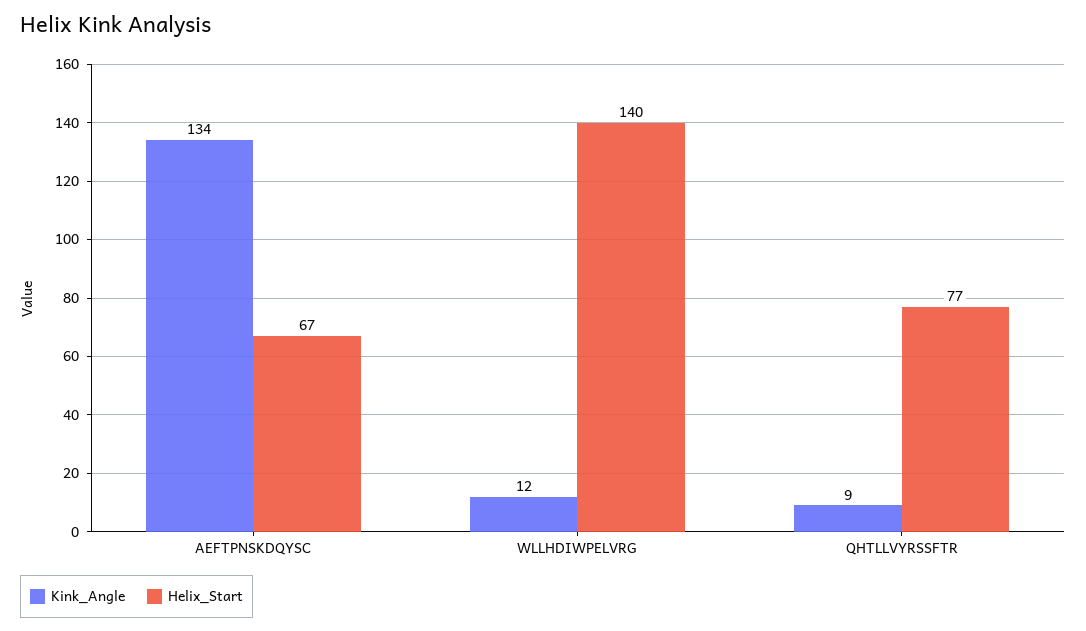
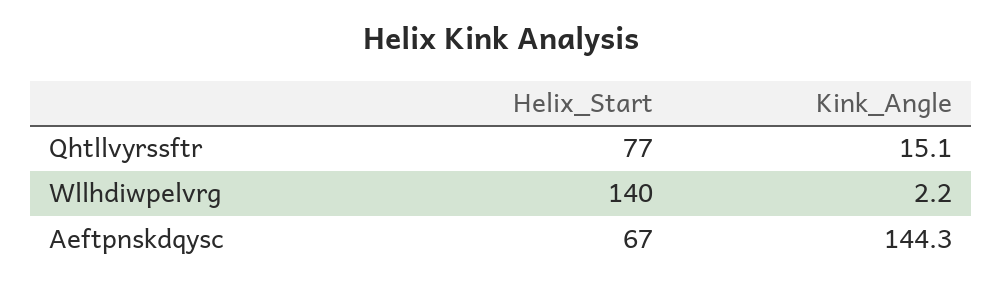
  {
    "Kink_Angle": {
-     "AEFTPNSKDQYSC": 134,
+     "AEFTPNSKDQYSC": 144.3,
-     "WLLHDIWPELVRG": 12,
+     "WLLHDIWPELVRG": 2.2,
-     "QHTLLVYRSSFTR": 9
+     "QHTLLVYRSSFTR": 15.1
    },
    "Helix_Start": {
      "AEFTPNSKDQYSC": 67,
      "WLLHDIWPELVRG": 140,
      "QHTLLVYRSSFTR": 77
    }
  }

